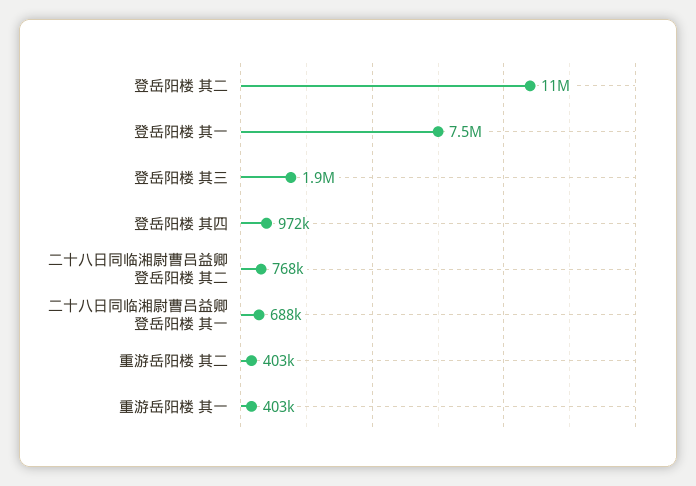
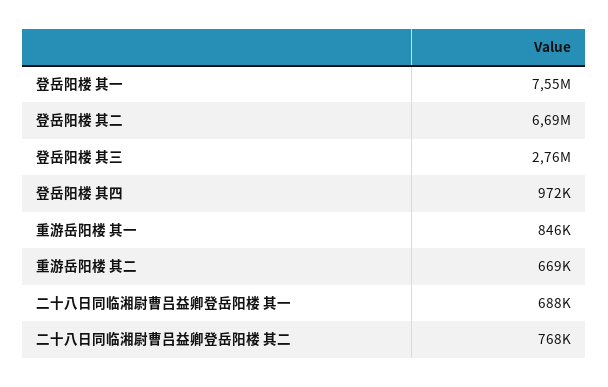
  {
-   "登岳阳楼 其二": 11000000,
+   "登岳阳楼 其二": 6690000,
    "登岳阳楼 其一": 7550000,
-   "登岳阳楼 其三": 1900000,
+   "登岳阳楼 其三": 2760000,
    "登岳阳楼 其四": 972000,
    "二十八日同临湘尉曹吕益卿登岳阳楼 其二": 768000,
    "二十八日同临湘尉曹吕益卿登岳阳楼 其一": 688000,
-   "重游岳阳楼 其二": 403000,
+   "重游岳阳楼 其二": 669000,
-   "重游岳阳楼 其一": 403000
+   "重游岳阳楼 其一": 846000
  }

